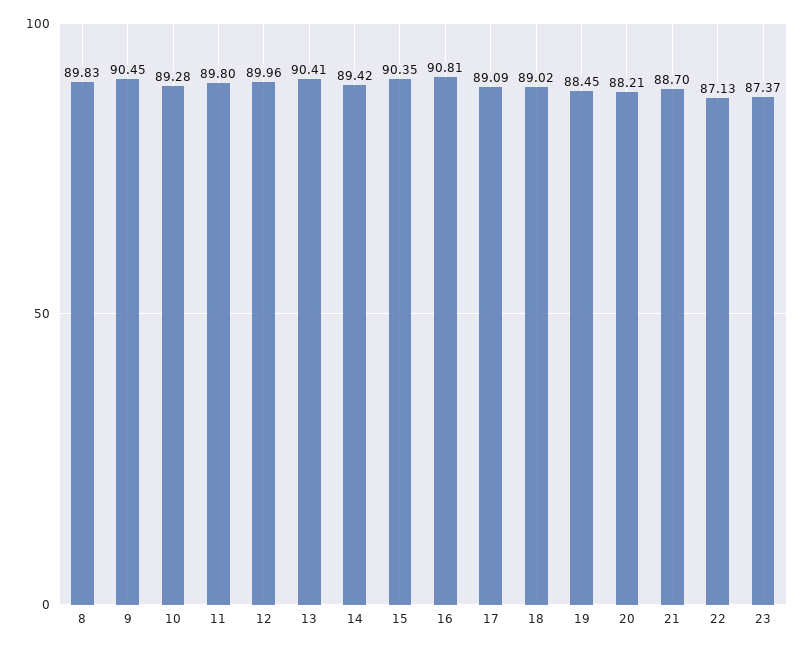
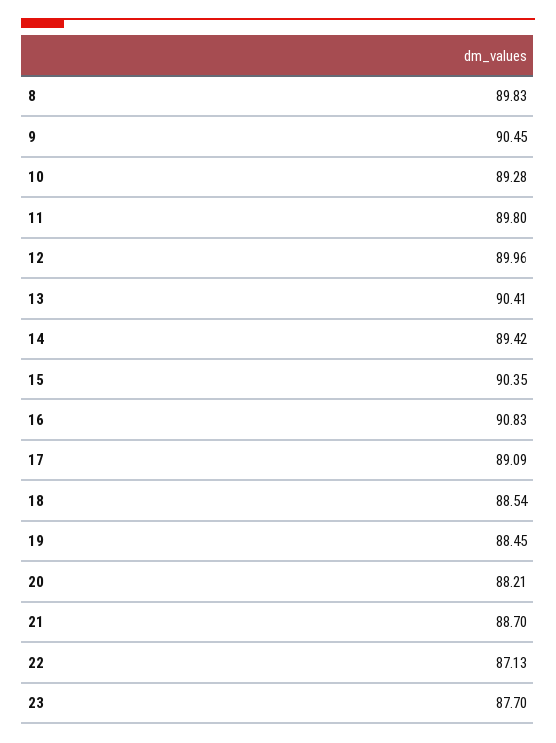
  {
    "8": 89.83,
    "9": 90.45,
    "10": 89.28,
    "11": 89.8,
    "12": 89.96,
    "13": 90.41,
    "14": 89.42,
    "15": 90.35,
-   "16": 90.81,
+   "16": 90.83,
    "17": 89.09,
-   "18": 89.02,
+   "18": 88.54,
    "19": 88.45,
    "20": 88.21,
    "21": 88.7,
    "22": 87.13,
-   "23": 87.37
+   "23": 87.7
  }

